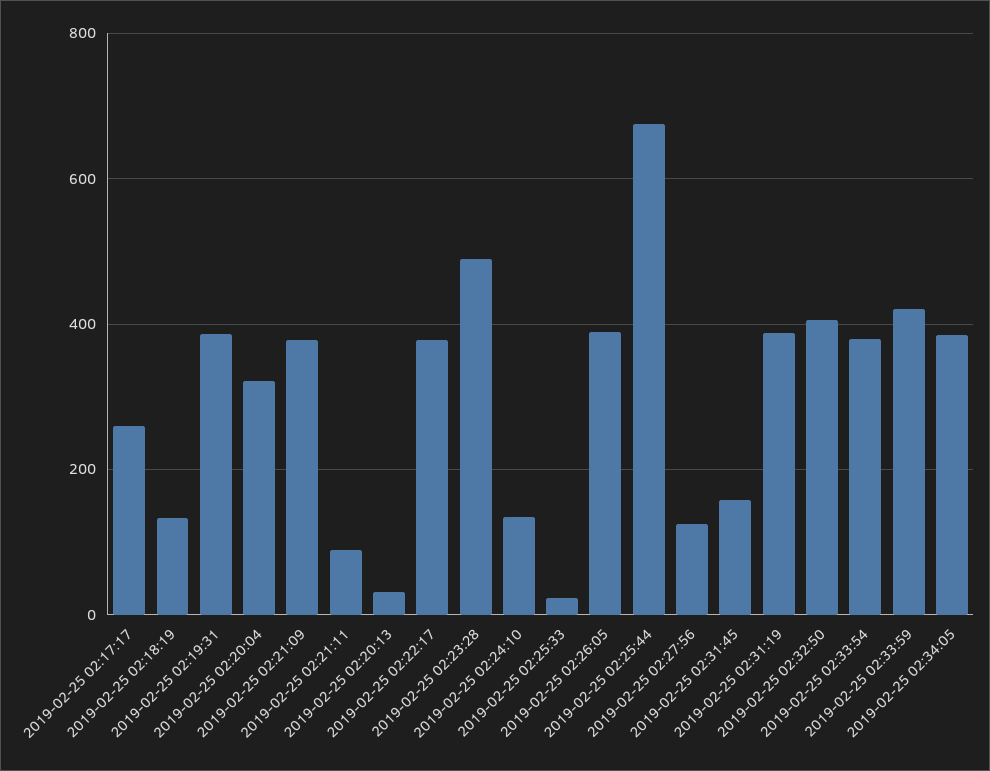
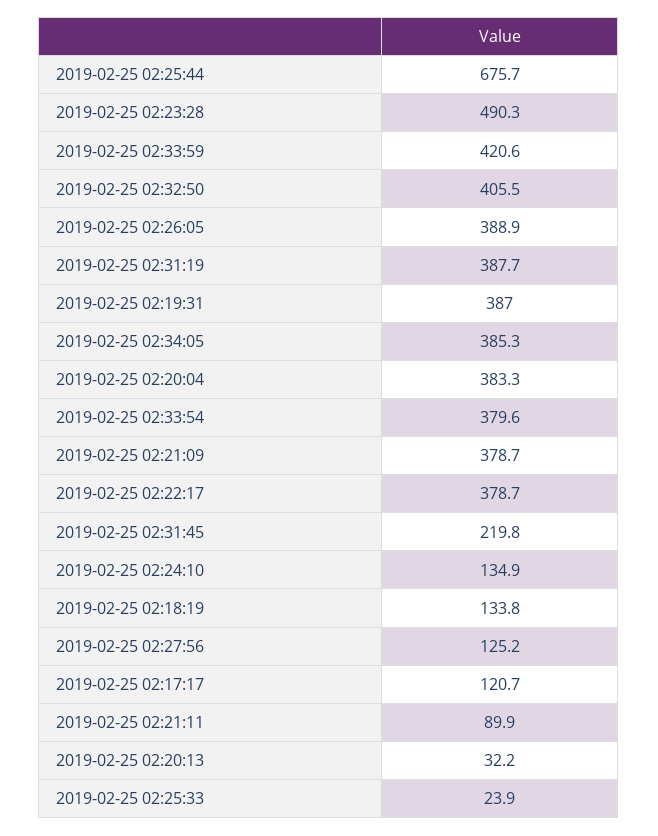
  {
-   "2019-02-25 02:17:17": 260,
+   "2019-02-25 02:17:17": 120.7,
    "2019-02-25 02:18:19": 133.8,
    "2019-02-25 02:19:31": 387,
-   "2019-02-25 02:20:04": 320,
+   "2019-02-25 02:20:04": 383.3,
    "2019-02-25 02:21:09": 378.7,
    "2019-02-25 02:21:11": 89.9,
    "2019-02-25 02:20:13": 32.2,
    "2019-02-25 02:22:17": 378.7,
    "2019-02-25 02:23:28": 490.3,
    "2019-02-25 02:24:10": 134.9,
    "2019-02-25 02:25:33": 23.9,
    "2019-02-25 02:26:05": 388.9,
    "2019-02-25 02:25:44": 675.7,
    "2019-02-25 02:27:56": 125.2,
-   "2019-02-25 02:31:45": 160,
+   "2019-02-25 02:31:45": 219.8,
    "2019-02-25 02:31:19": 387.7,
    "2019-02-25 02:32:50": 405.5,
    "2019-02-25 02:33:54": 379.6,
    "2019-02-25 02:33:59": 420.6,
    "2019-02-25 02:34:05": 385.3
  }

